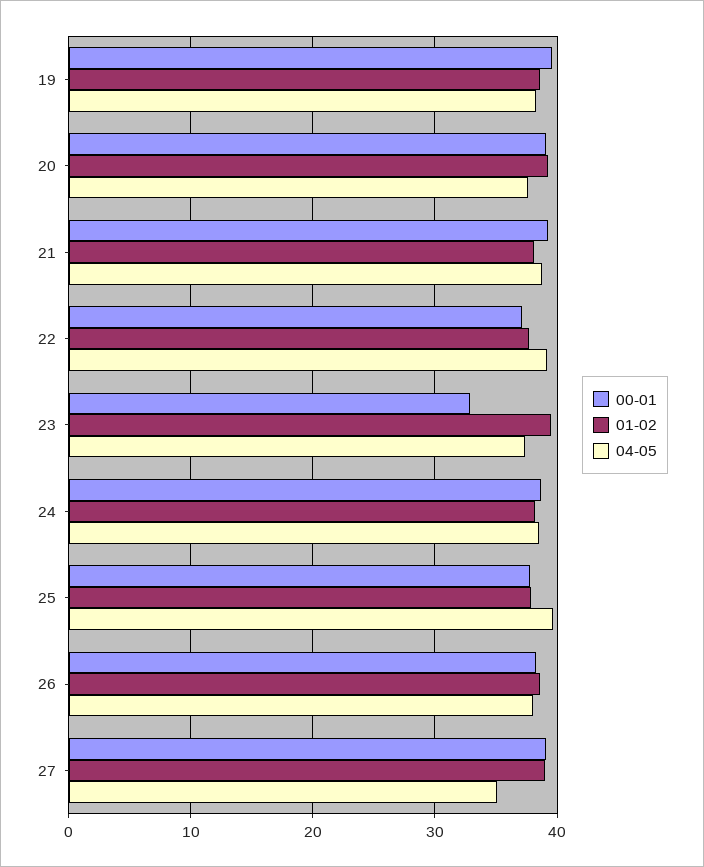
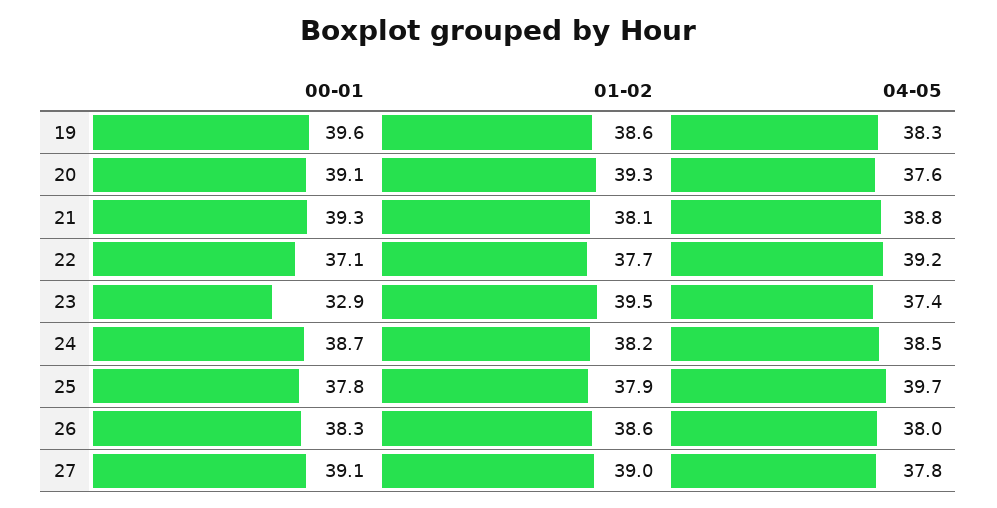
  {
    "00-01": {
      "19": 39.6,
      "20": 39.1,
      "21": 39.3,
      "22": 37.1,
      "23": 32.9,
      "24": 38.7,
      "25": 37.8,
      "26": 38.3,
      "27": 39.1
    },
    "01-02": {
      "19": 38.6,
      "20": 39.3,
      "21": 38.1,
      "22": 37.7,
      "23": 39.5,
      "24": 38.2,
      "25": 37.9,
      "26": 38.6,
      "27": 39
    },
    "04-05": {
      "19": 38.3,
      "20": 37.6,
      "21": 38.8,
      "22": 39.2,
      "23": 37.4,
      "24": 38.5,
      "25": 39.7,
      "26": 38,
-     "27": 35
+     "27": 37.8
    }
  }

